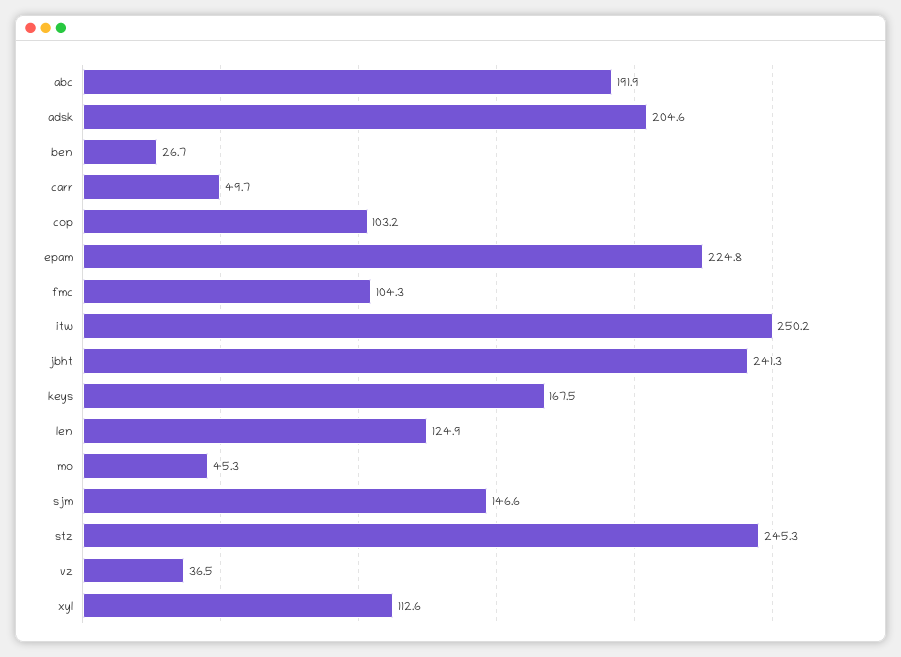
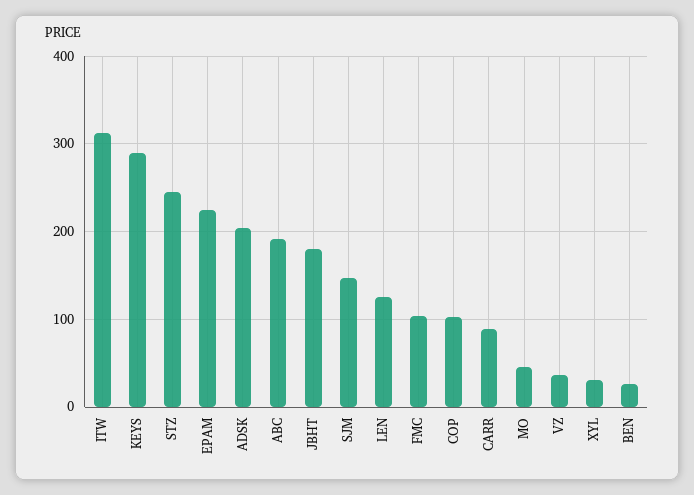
  {
    "abc": 191.9,
    "adsk": 204.6,
    "ben": 26.7,
-   "carr": 49.7,
+   "carr": 90,
    "cop": 103.2,
    "epam": 224.8,
    "fmc": 104.3,
-   "itw": 250.2,
+   "itw": 310,
-   "jbht": 241.3,
+   "jbht": 180,
-   "keys": 167.5,
+   "keys": 290,
    "len": 124.9,
    "mo": 45.3,
    "sjm": 146.6,
    "stz": 245.3,
    "vz": 36.5,
-   "xyl": 112.6
+   "xyl": 30
  }

